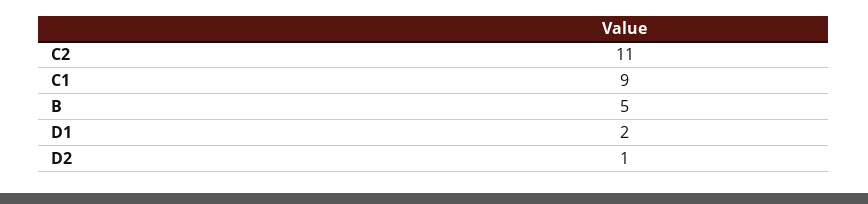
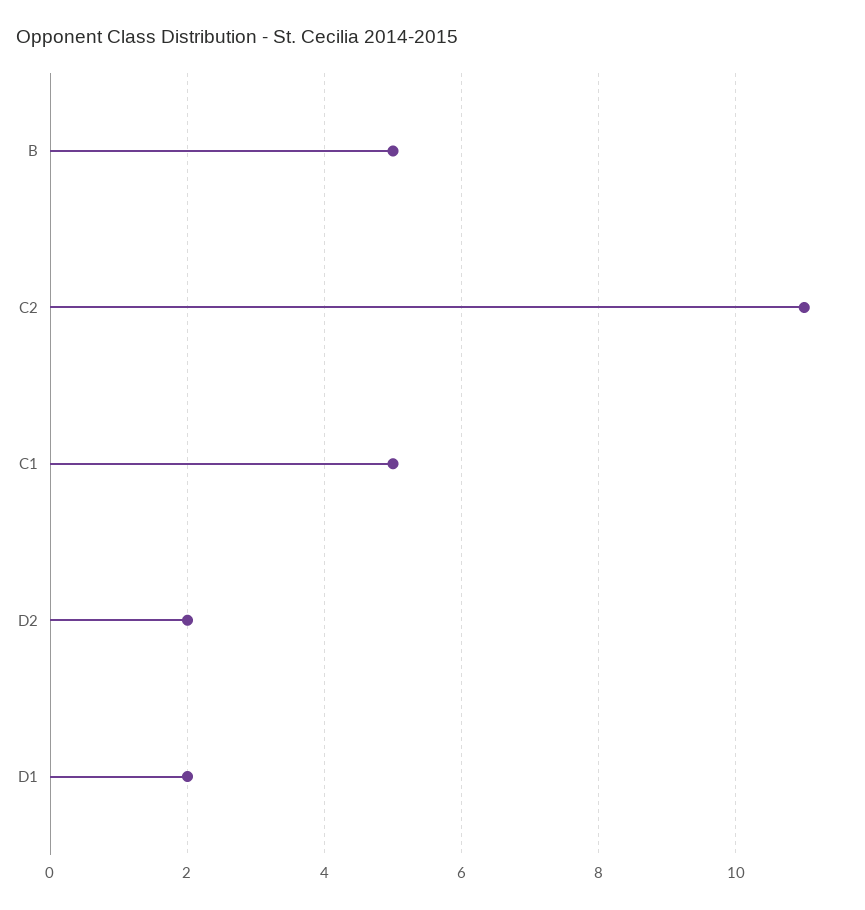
  {
    "C2": 11,
-   "C1": 9,
+   "C1": 5,
    "B": 5,
    "D1": 2,
-   "D2": 1
+   "D2": 2
  }

